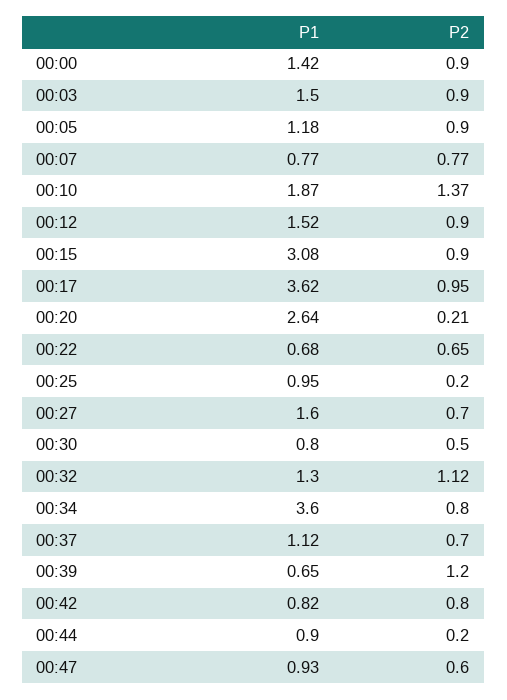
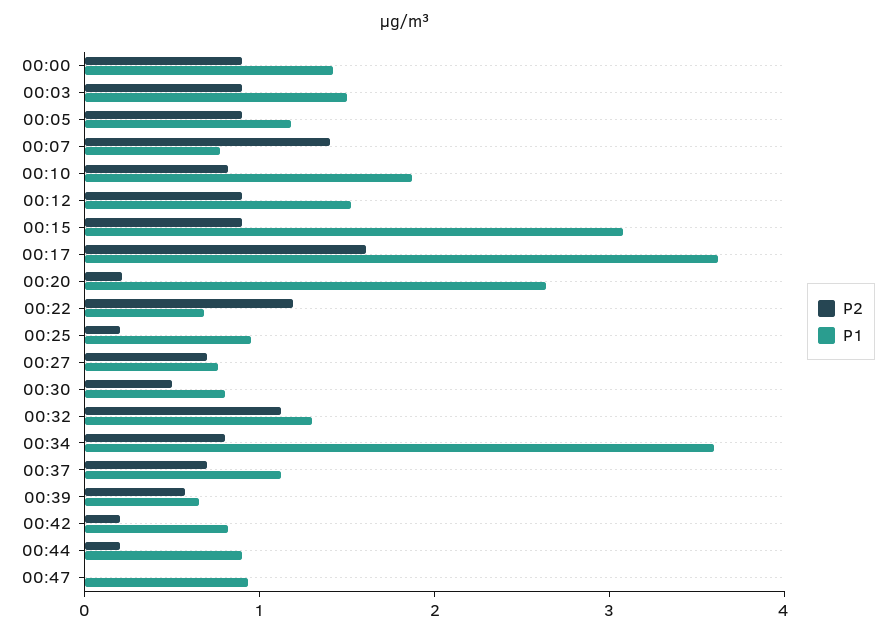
  {
    "P1": {
      "00:00": 1.42,
      "00:03": 1.5,
      "00:05": 1.18,
      "00:07": 0.77,
      "00:10": 1.87,
      "00:12": 1.52,
      "00:15": 3.08,
      "00:17": 3.62,
      "00:20": 2.64,
      "00:22": 0.68,
      "00:25": 0.95,
-     "00:27": 1.6,
+     "00:27": 0.8,
      "00:30": 0.8,
      "00:32": 1.3,
      "00:34": 3.6,
      "00:37": 1.12,
      "00:39": 0.65,
      "00:42": 0.82,
      "00:44": 0.9,
      "00:47": 0.93
    },
    "P2": {
      "00:00": 0.9,
      "00:03": 0.9,
      "00:05": 0.9,
-     "00:07": 0.77,
+     "00:07": 1.4,
-     "00:10": 1.37,
+     "00:10": 0.8,
      "00:12": 0.9,
      "00:15": 0.9,
-     "00:17": 0.95,
+     "00:17": 1.6,
      "00:20": 0.21,
-     "00:22": 0.65,
+     "00:22": 1.2,
      "00:25": 0.2,
      "00:27": 0.7,
      "00:30": 0.5,
      "00:32": 1.12,
      "00:34": 0.8,
      "00:37": 0.7,
-     "00:39": 1.2,
+     "00:39": 0.6,
-     "00:42": 0.8,
+     "00:42": 0.2,
      "00:44": 0.2,
-     "00:47": 0.6
+     "00:47": 0
    }
  }

